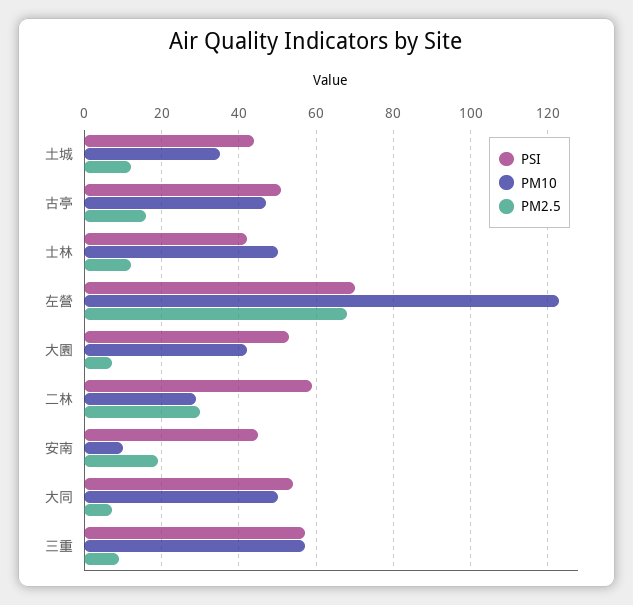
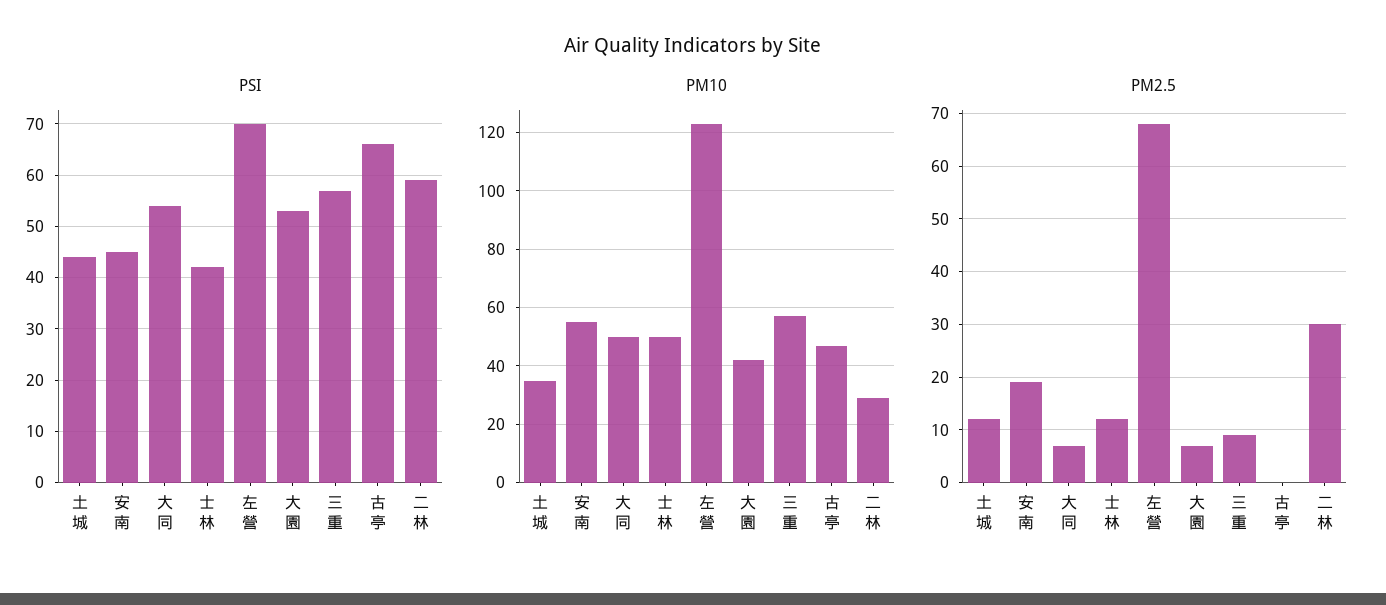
  {
    "PSI": {
      "土城": 45,
-     "古亭": 50,
+     "古亭": 65,
      "士林": 40,
      "左營": 70,
      "大園": 55,
      "二林": 60,
      "安南": 45,
      "大同": 55,
      "三重": 55
    },
    "PM10": {
      "土城": 35,
      "古亭": 45,
      "士林": 50,
      "左營": 125,
      "大園": 40,
      "二林": 30,
-     "安南": 10,
+     "安南": 55,
      "大同": 50,
      "三重": 55
    },
    "PM2.5": {
      "土城": 10,
-     "古亭": 15,
+     "古亭": 0,
      "士林": 10,
      "左營": 70,
      "大園": 5,
      "二林": 30,
      "安南": 20,
      "大同": 5,
      "三重": 10
    }
  }

